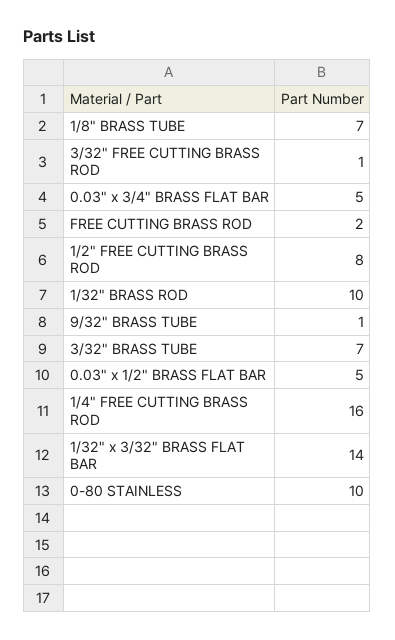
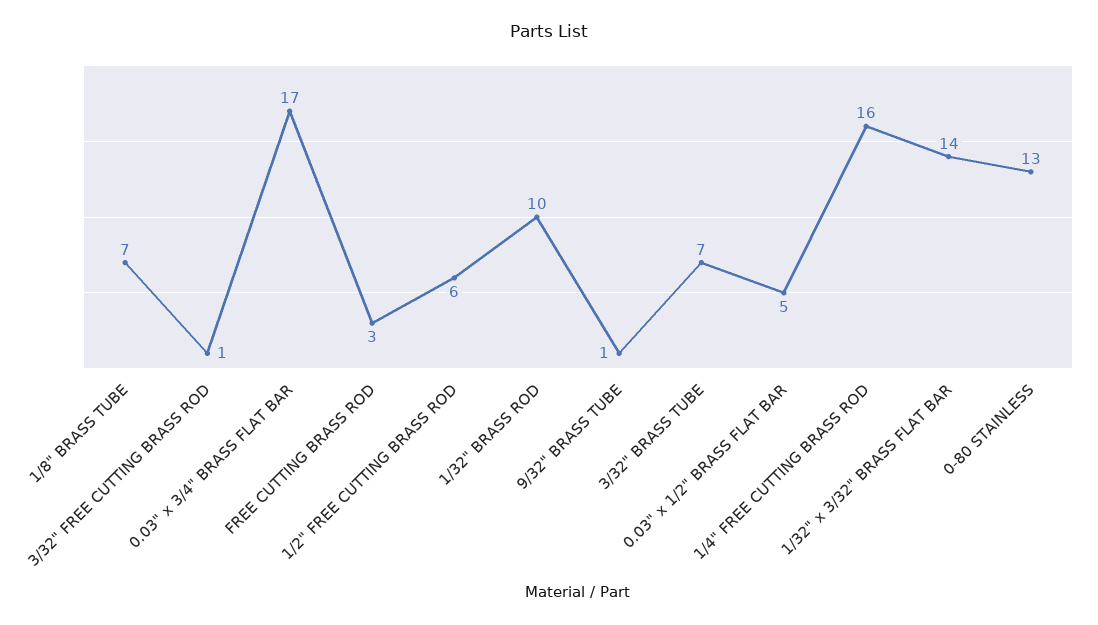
  {
    "1/8\" BRASS TUBE": 7,
    "3/32\" FREE CUTTING BRASS ROD": 1,
-   "0.03\" x 3/4\" BRASS FLAT BAR": 5,
+   "0.03\" x 3/4\" BRASS FLAT BAR": 17,
-   "FREE CUTTING BRASS ROD": 2,
+   "FREE CUTTING BRASS ROD": 3,
-   "1/2\" FREE CUTTING BRASS ROD": 8,
+   "1/2\" FREE CUTTING BRASS ROD": 6,
    "1/32\" BRASS ROD": 10,
    "9/32\" BRASS TUBE": 1,
    "3/32\" BRASS TUBE": 7,
    "0.03\" x 1/2\" BRASS FLAT BAR": 5,
    "1/4\" FREE CUTTING BRASS ROD": 16,
    "1/32\" x 3/32\" BRASS FLAT BAR": 14,
-   "0-80 STAINLESS": 10
+   "0-80 STAINLESS": 13
  }

